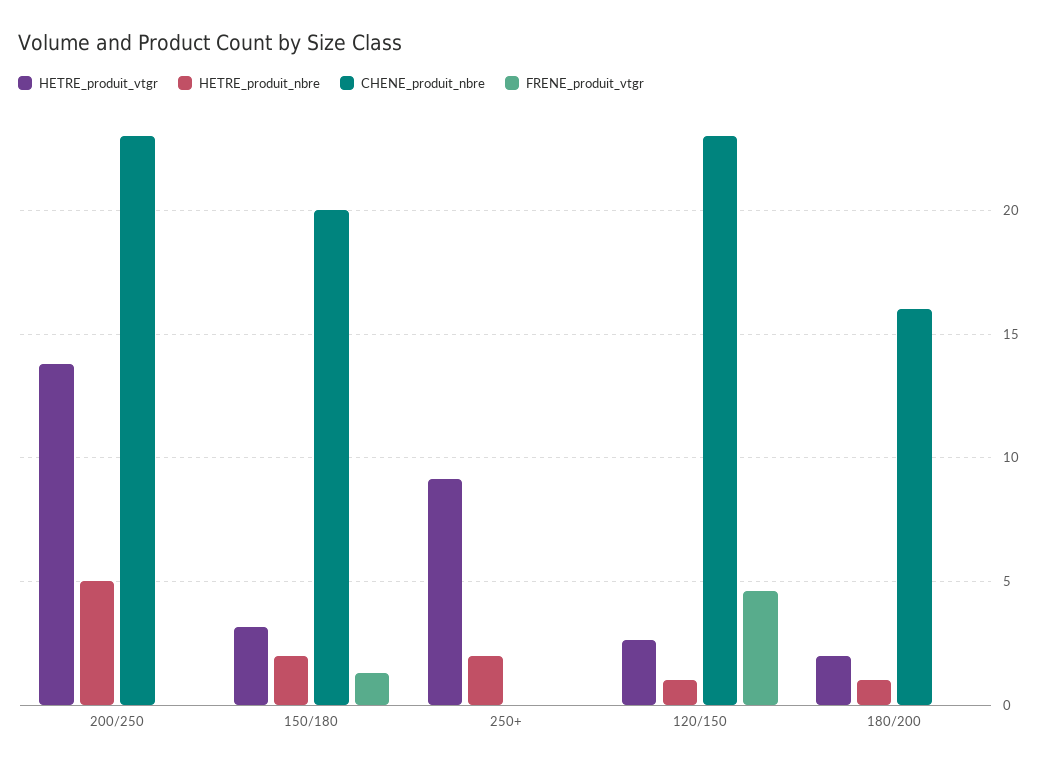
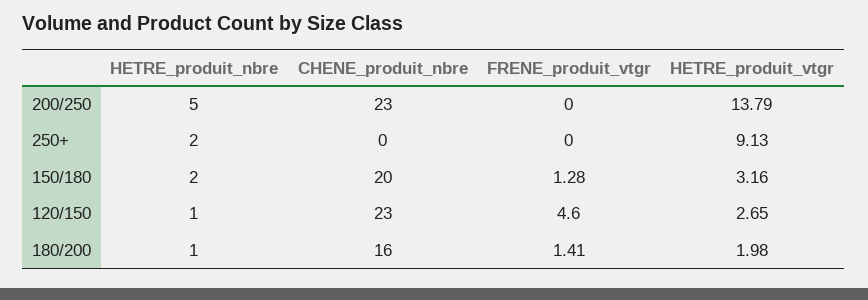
  {
    "HETRE_produit_vtgr": {
      "200/250": 13.79,
      "150/180": 3.16,
      "250+": 9.13,
      "120/150": 2.65,
      "180/200": 1.98
    },
    "HETRE_produit_nbre": {
      "200/250": 5,
      "150/180": 2,
      "250+": 2,
      "120/150": 1,
      "180/200": 1
    },
    "CHENE_produit_nbre": {
      "200/250": 23,
      "150/180": 20,
      "250+": 0,
      "120/150": 23,
      "180/200": 16
    },
    "FRENE_produit_vtgr": {
      "200/250": 0,
      "150/180": 1.28,
      "250+": 0,
      "120/150": 4.6,
-     "180/200": 0
+     "180/200": 1.41
    }
  }

